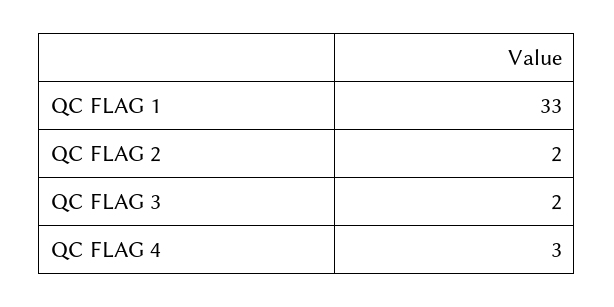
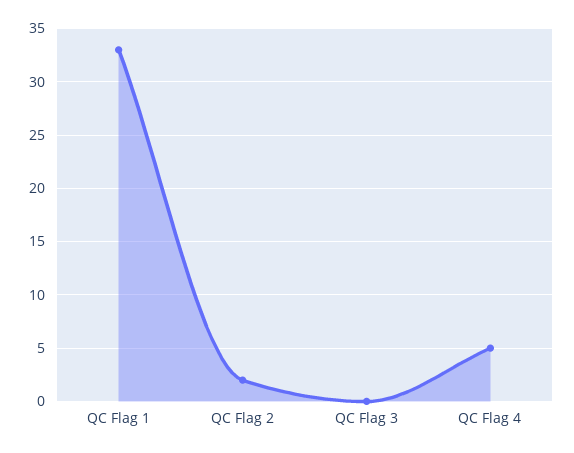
  {
    "QC FLAG 1": 33,
    "QC FLAG 2": 2,
-   "QC FLAG 3": 2,
+   "QC FLAG 3": 0,
-   "QC FLAG 4": 3
+   "QC FLAG 4": 5
  }

